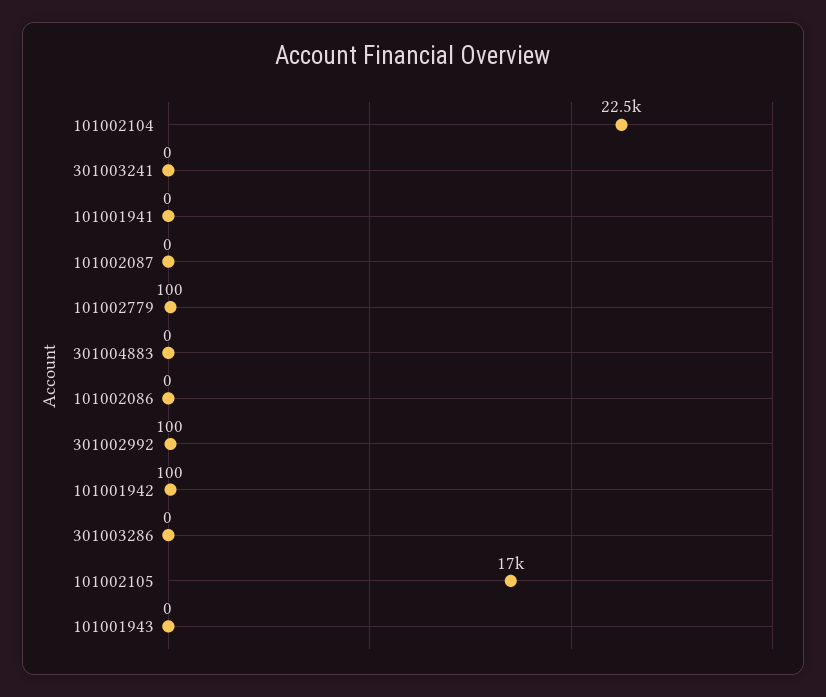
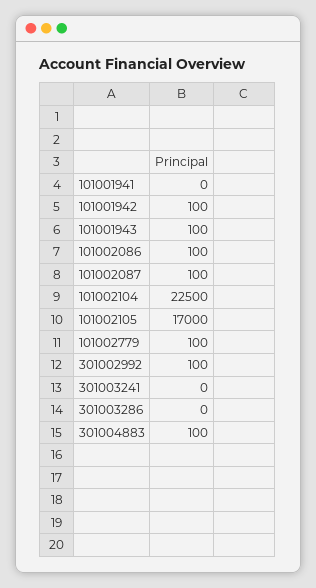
  {
    "101002104": 22500,
    "301003241": 0,
    "101001941": 0,
-   "101002087": 0,
+   "101002087": 100,
    "101002779": 100,
-   "301004883": 0,
+   "301004883": 100,
-   "101002086": 0,
+   "101002086": 100,
    "301002992": 100,
    "101001942": 100,
    "301003286": 0,
    "101002105": 17000,
-   "101001943": 0
+   "101001943": 100
  }

